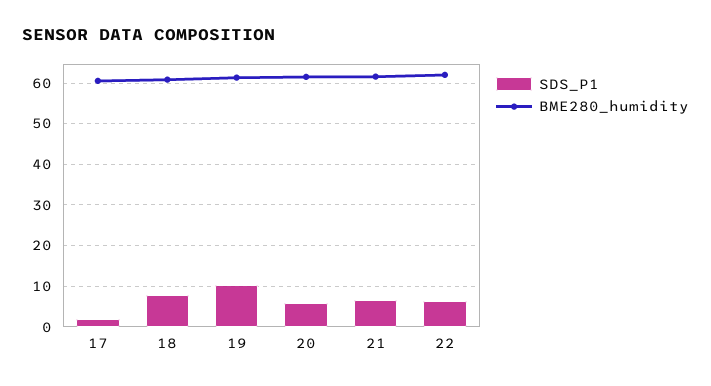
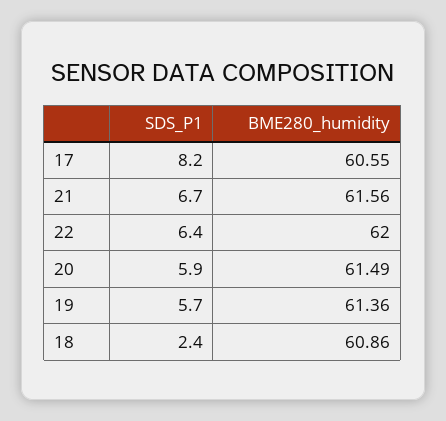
  {
    "SDS_P1": {
-     "17": 2,
+     "17": 8.2,
-     "18": 8,
+     "18": 2.4,
-     "19": 10,
+     "19": 5.7,
      "20": 5.9,
      "21": 6.7,
      "22": 6.4
    },
    "BME280_humidity": {
      "17": 60.55,
      "18": 60.86,
      "19": 61.36,
      "20": 61.49,
      "21": 61.56,
      "22": 62
    }
  }

